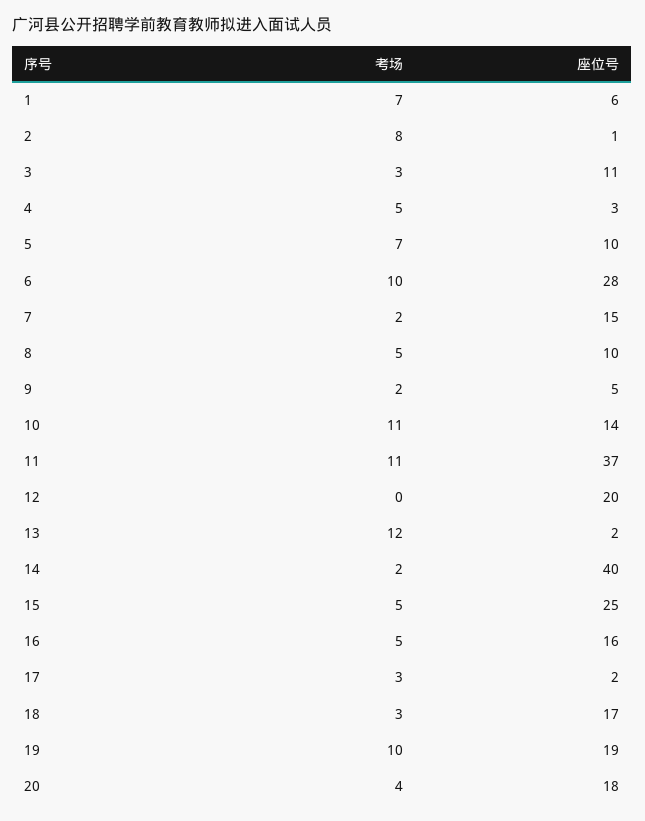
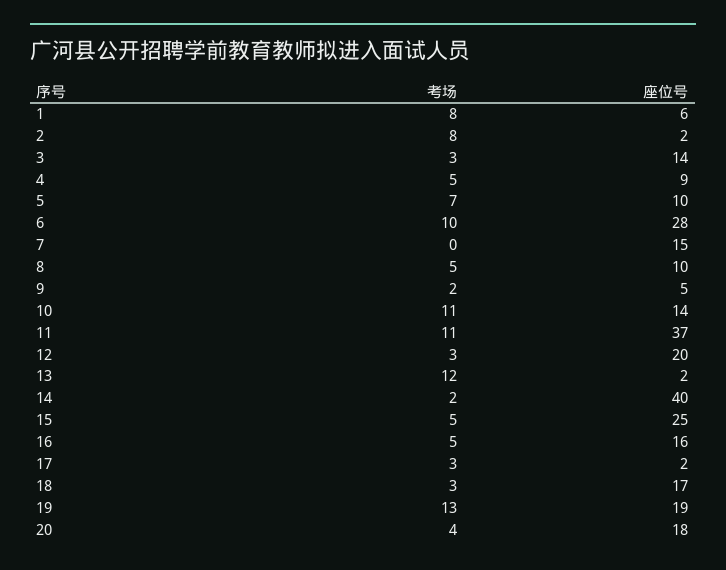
  {
    "考场": {
-     "1": 7,
+     "1": 8,
      "2": 8,
      "3": 3,
      "4": 5,
      "5": 7,
      "6": 10,
-     "7": 2,
+     "7": 0,
      "8": 5,
      "9": 2,
      "10": 11,
      "11": 11,
-     "12": 0,
+     "12": 3,
      "13": 12,
      "14": 2,
      "15": 5,
      "16": 5,
      "17": 3,
      "18": 3,
-     "19": 10,
+     "19": 13,
      "20": 4
    },
    "座位号": {
      "1": 6,
-     "2": 1,
+     "2": 2,
-     "3": 11,
+     "3": 14,
-     "4": 3,
+     "4": 9,
      "5": 10,
      "6": 28,
      "7": 15,
      "8": 10,
      "9": 5,
      "10": 14,
      "11": 37,
      "12": 20,
      "13": 2,
      "14": 40,
      "15": 25,
      "16": 16,
      "17": 2,
      "18": 17,
      "19": 19,
      "20": 18
    }
  }

